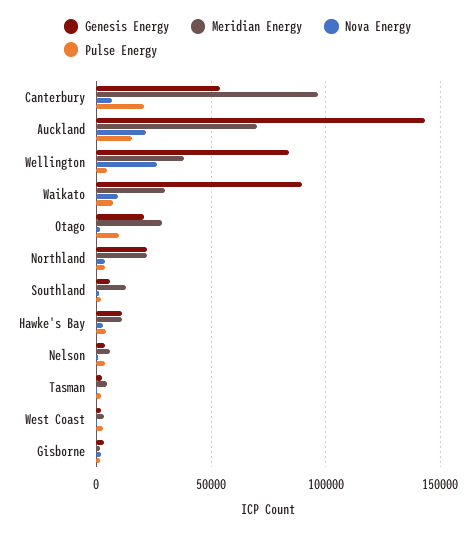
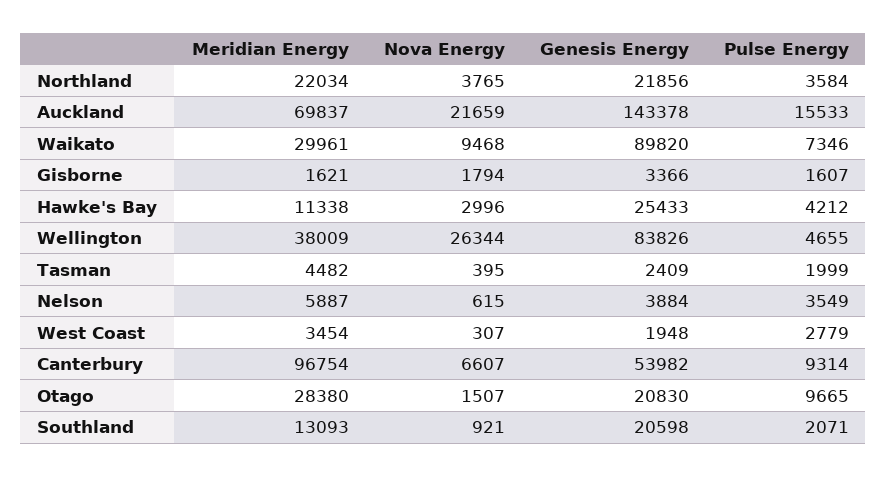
  {
    "Genesis Energy": {
      "Canterbury": 53982,
      "Auckland": 143378,
      "Wellington": 83826,
      "Waikato": 89820,
      "Otago": 20830,
      "Northland": 21856,
-     "Southland": 5000,
+     "Southland": 20598,
-     "Hawke's Bay": 10000,
+     "Hawke's Bay": 25433,
      "Nelson": 3884,
      "Tasman": 2409,
      "West Coast": 1948,
      "Gisborne": 3366
    },
    "Meridian Energy": {
      "Canterbury": 96754,
      "Auckland": 69837,
      "Wellington": 38009,
      "Waikato": 29961,
      "Otago": 28380,
      "Northland": 22034,
      "Southland": 13093,
      "Hawke's Bay": 11338,
      "Nelson": 5887,
      "Tasman": 4482,
      "West Coast": 3454,
      "Gisborne": 1621
    },
    "Nova Energy": {
      "Canterbury": 6607,
      "Auckland": 21659,
      "Wellington": 26344,
      "Waikato": 9468,
      "Otago": 1507,
      "Northland": 3765,
      "Southland": 921,
      "Hawke's Bay": 2996,
      "Nelson": 615,
      "Tasman": 395,
      "West Coast": 307,
      "Gisborne": 1794
    },
    "Pulse Energy": {
-     "Canterbury": 20000,
+     "Canterbury": 9314,
      "Auckland": 15533,
      "Wellington": 4655,
      "Waikato": 7346,
      "Otago": 9665,
      "Northland": 3584,
      "Southland": 2071,
      "Hawke's Bay": 4212,
      "Nelson": 3549,
      "Tasman": 1999,
      "West Coast": 2779,
      "Gisborne": 1607
    }
  }

